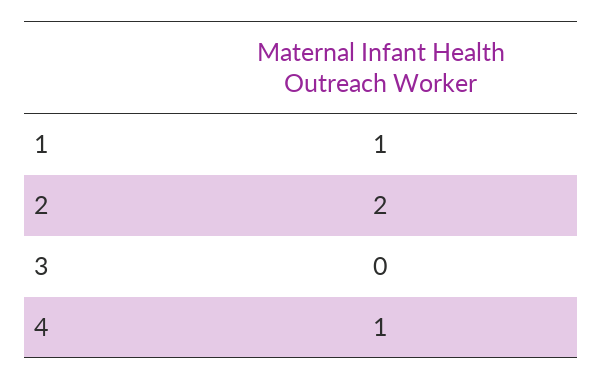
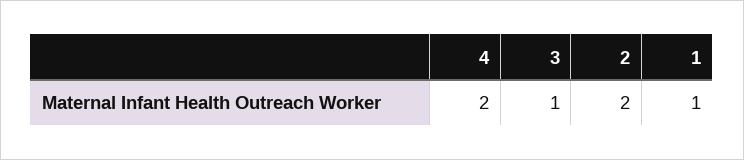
  {
    "1": 1,
    "2": 2,
-   "3": 0,
+   "3": 1,
-   "4": 1
+   "4": 2
  }

